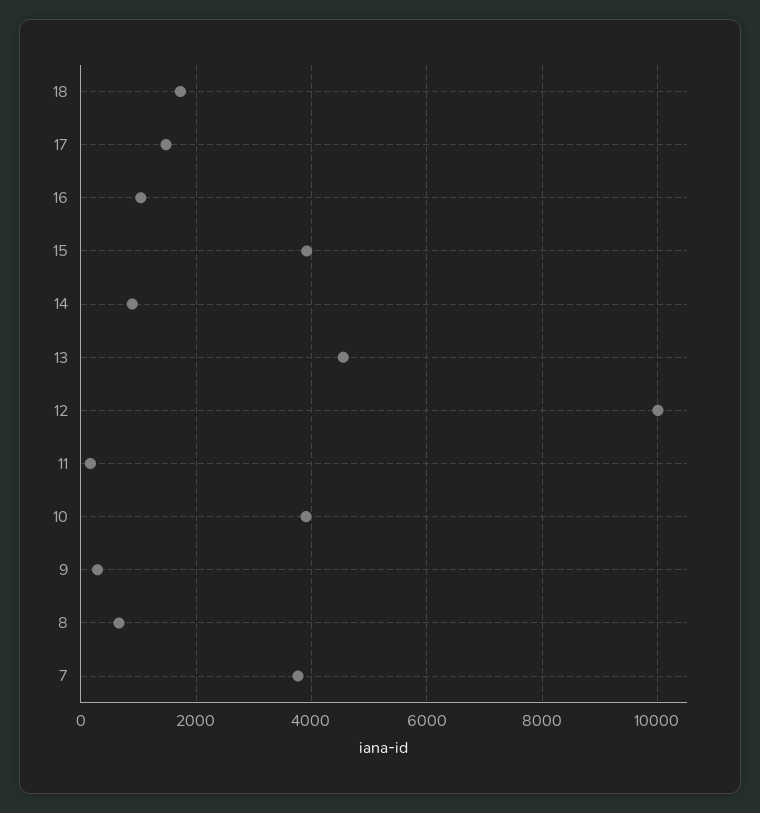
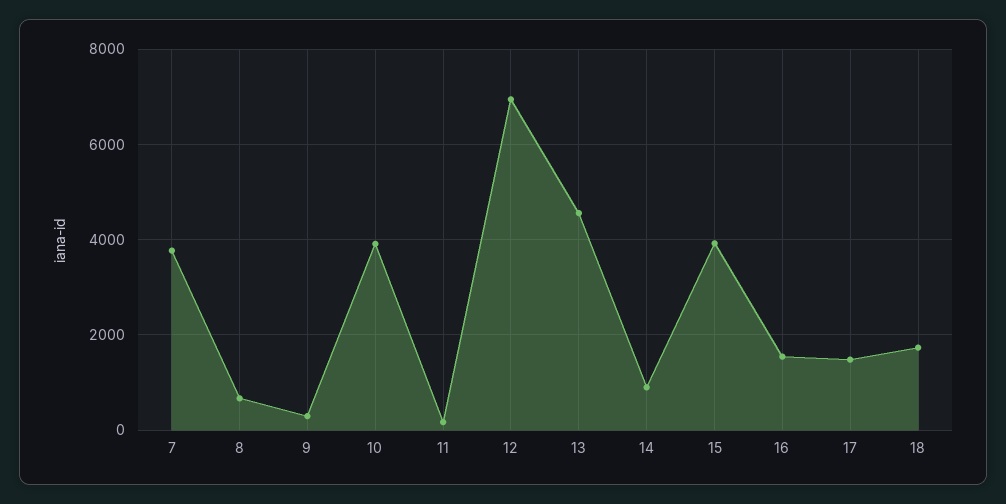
  {
    "18": 1800,
    "17": 1400,
-   "16": 1000,
+   "16": 1600,
    "15": 4000,
    "14": 800,
    "13": 4600,
-   "12": 10000,
+   "12": 7000,
    "11": 200,
    "10": 4000,
    "9": 200,
    "8": 600,
    "7": 3800
  }

